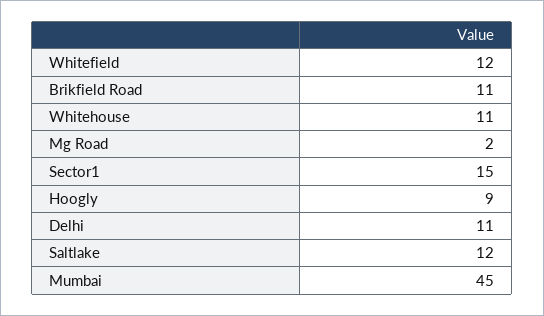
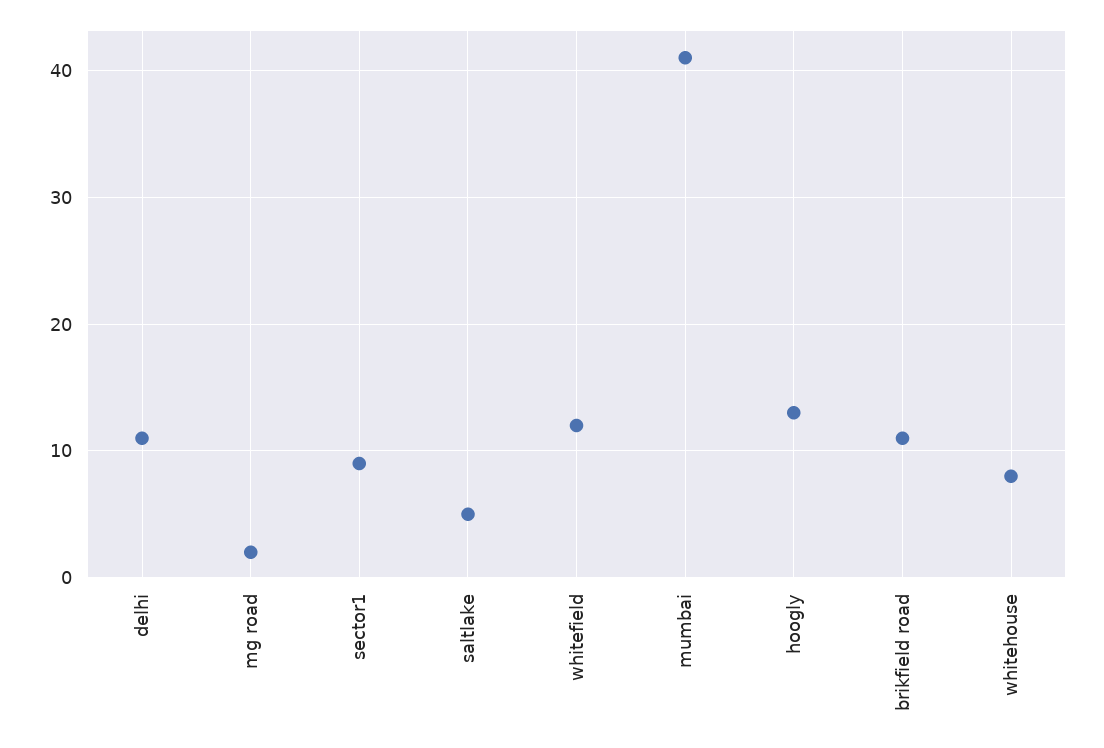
  {
    "Whitefield": 12,
    "Brikfield Road": 11,
-   "Whitehouse": 11,
+   "Whitehouse": 8,
    "Mg Road": 2,
-   "Sector1": 15,
+   "Sector1": 9,
-   "Hoogly": 9,
+   "Hoogly": 13,
    "Delhi": 11,
-   "Saltlake": 12,
+   "Saltlake": 5,
-   "Mumbai": 45
+   "Mumbai": 41
  }

